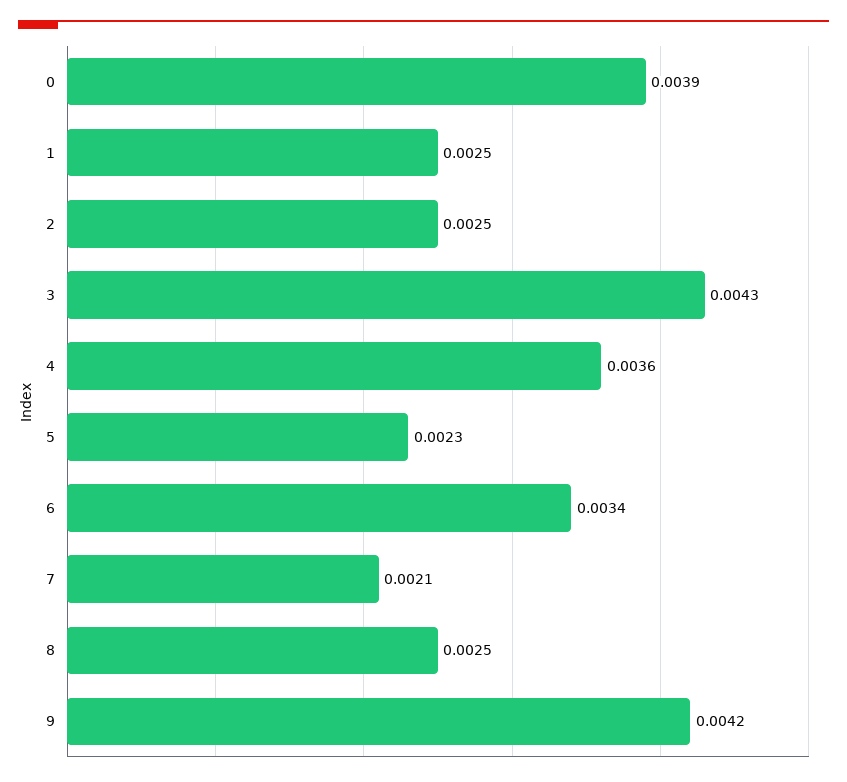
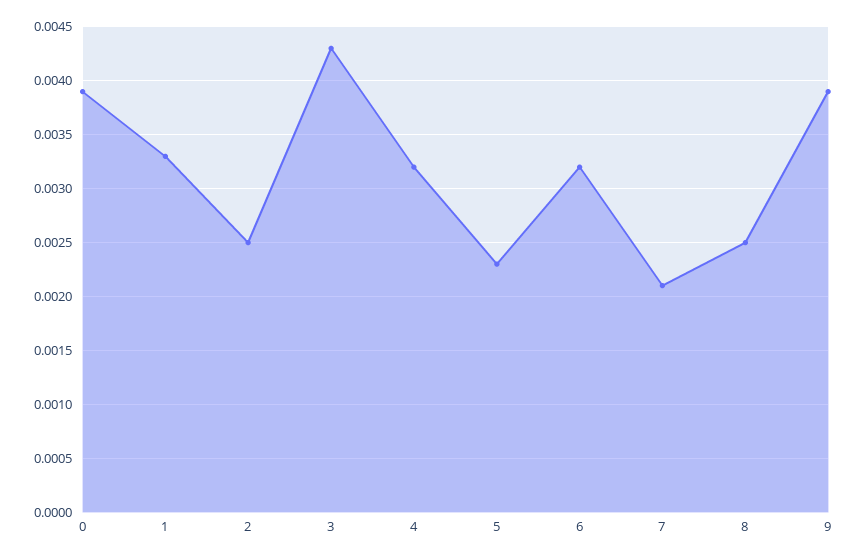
  {
    "0": 0.0039,
-   "1": 0.0025,
+   "1": 0.0033,
    "2": 0.0025,
    "3": 0.0043,
-   "4": 0.0036,
+   "4": 0.0032,
    "5": 0.0023,
-   "6": 0.0034,
+   "6": 0.0032,
    "7": 0.0021,
    "8": 0.0025,
-   "9": 0.0042
+   "9": 0.0039
  }

